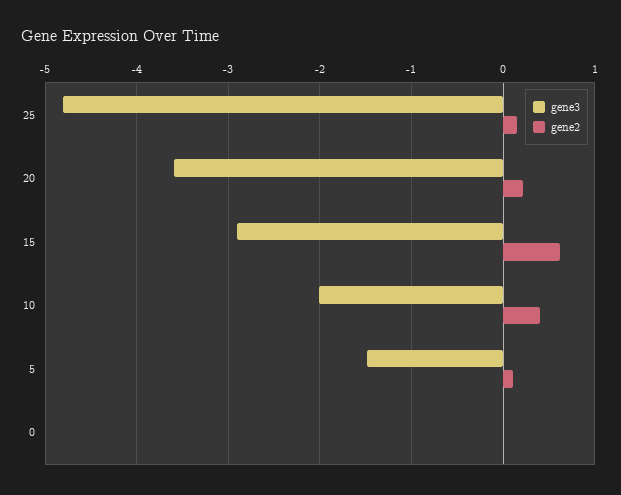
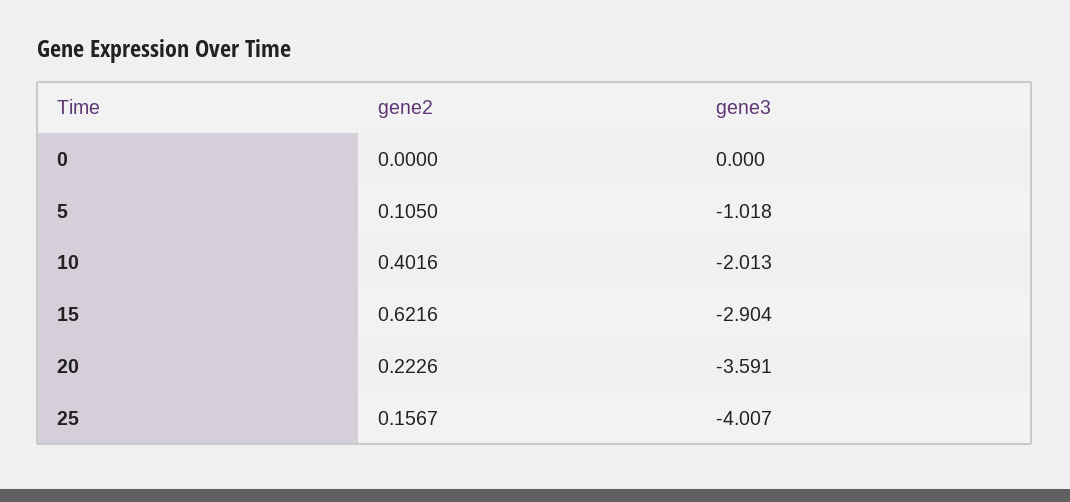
  {
    "gene3": {
-     "25": -4.8,
+     "25": -4.007,
      "20": -3.591,
      "15": -2.904,
      "10": -2.013,
-     "5": -1.5,
+     "5": -1.018,
      "0": 0
    },
    "gene2": {
      "25": 0.1567,
      "20": 0.2226,
      "15": 0.6216,
      "10": 0.4016,
      "5": 0.105,
      "0": 0
    }
  }

